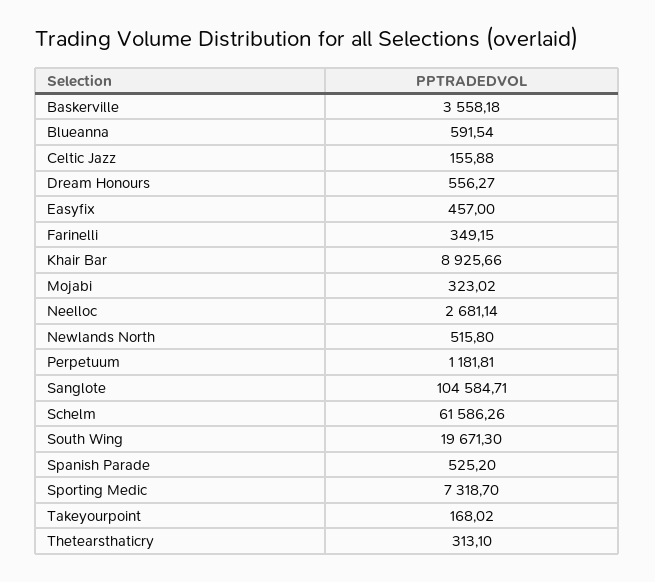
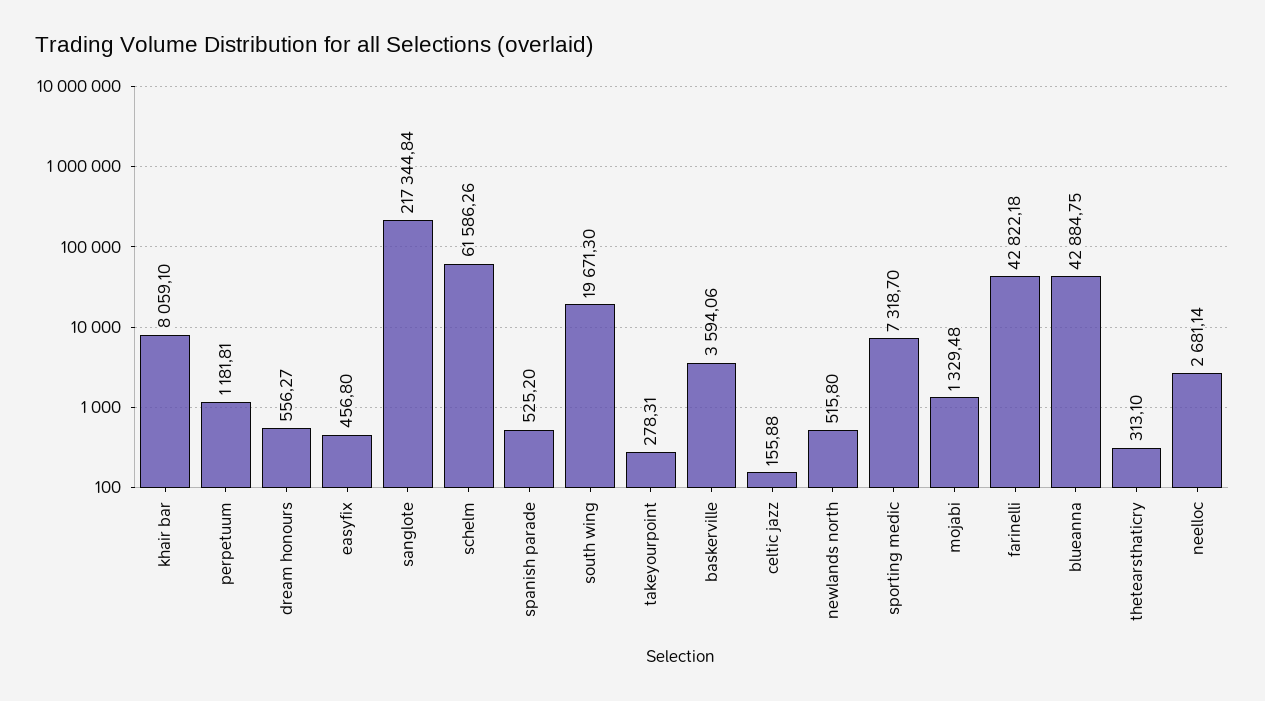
  {
-   "Baskerville": 3558.18,
+   "Baskerville": 3594.06,
-   "Blueanna": 591.54,
+   "Blueanna": 42884.75,
    "Celtic Jazz": 155.88,
    "Dream Honours": 556.27,
-   "Easyfix": 457,
+   "Easyfix": 456.8,
-   "Farinelli": 349.15,
+   "Farinelli": 42822.18,
-   "Khair Bar": 8925.66,
+   "Khair Bar": 8059.1,
-   "Mojabi": 323.02,
+   "Mojabi": 1329.48,
    "Neelloc": 2681.14,
    "Newlands North": 515.8,
    "Perpetuum": 1181.81,
-   "Sanglote": 104584.71,
+   "Sanglote": 217344.84,
    "Schelm": 61586.26,
    "South Wing": 19671.3,
    "Spanish Parade": 525.2,
    "Sporting Medic": 7318.7,
-   "Takeyourpoint": 168.02,
+   "Takeyourpoint": 278.31,
    "Thetearsthaticry": 313.1
  }

